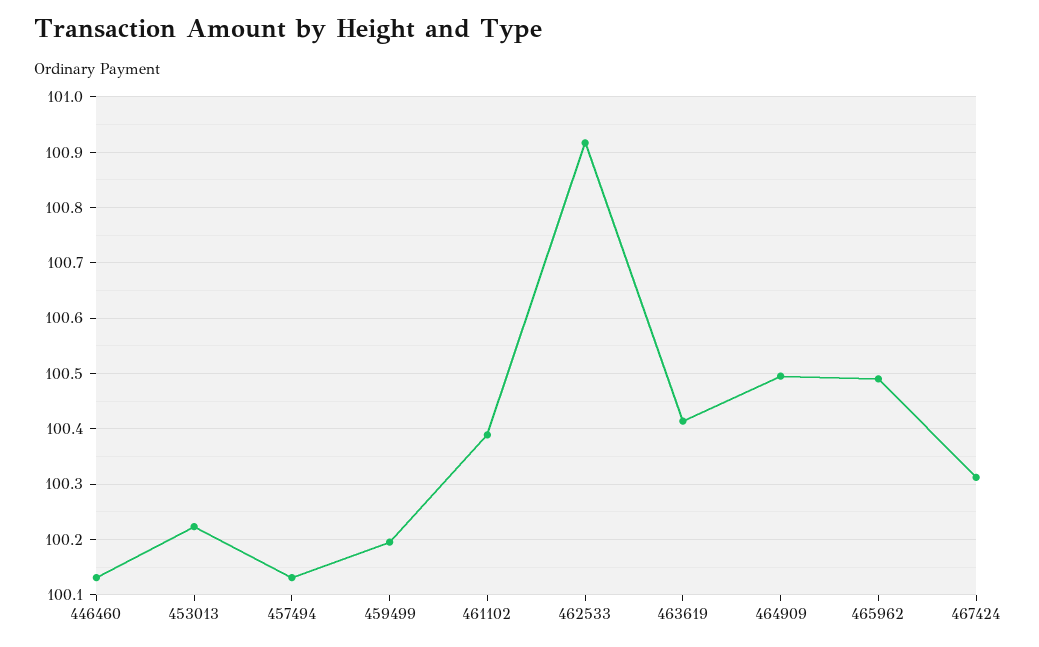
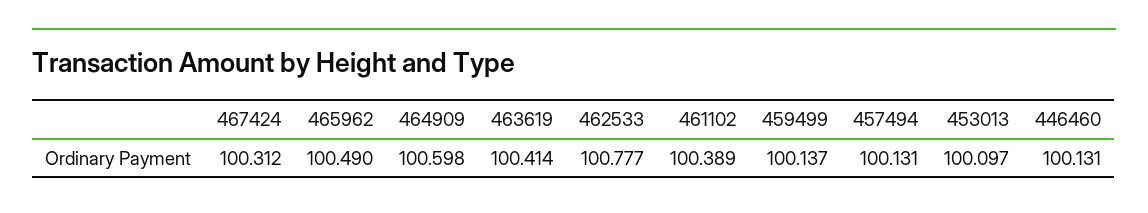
  {
    "446460": 100.131,
-   "453013": 100.22,
+   "453013": 100.097,
    "457494": 100.131,
-   "459499": 100.2,
+   "459499": 100.137,
    "461102": 100.389,
-   "462533": 100.92,
+   "462533": 100.777,
    "463619": 100.414,
-   "464909": 100.5,
+   "464909": 100.598,
    "465962": 100.49,
    "467424": 100.312
  }

